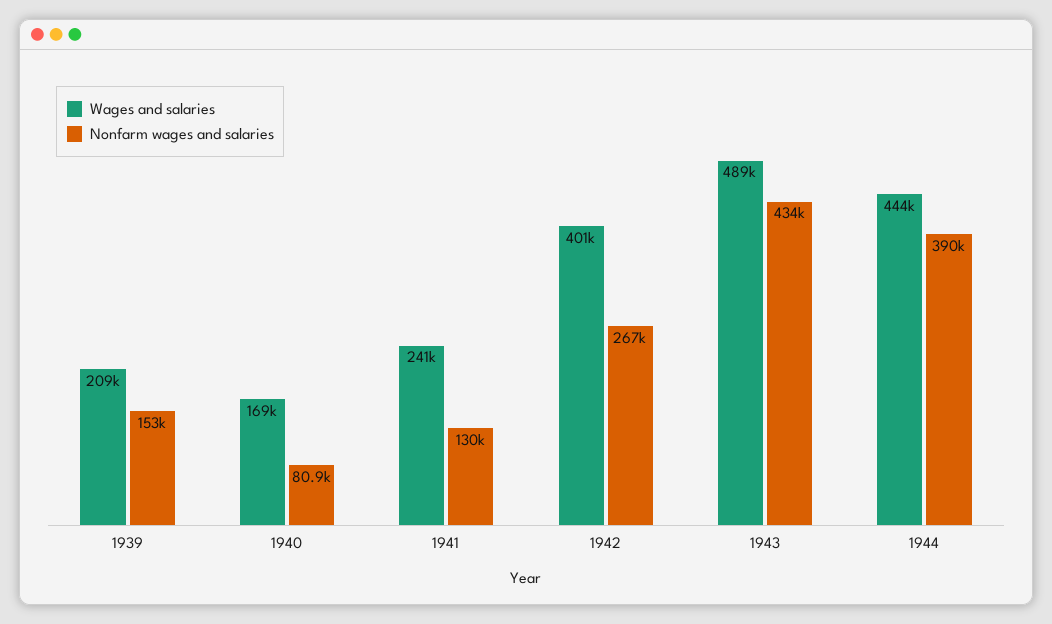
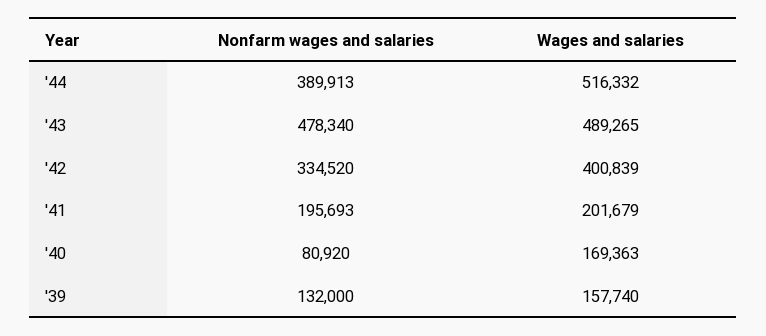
  {
    "Wages and salaries": {
-     "1939": 209000,
+     "1939": 157740,
      "1940": 169363,
-     "1941": 241000,
+     "1941": 201679,
      "1942": 400839,
      "1943": 489265,
-     "1944": 444000
+     "1944": 516332
    },
    "Nonfarm wages and salaries": {
-     "1939": 153000,
+     "1939": 132000,
      "1940": 80920,
-     "1941": 130000,
+     "1941": 195693,
-     "1942": 267000,
+     "1942": 334520,
-     "1943": 434000,
+     "1943": 478340,
      "1944": 389913
    }
  }

